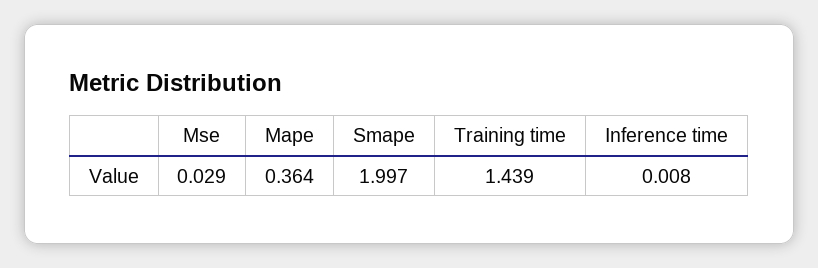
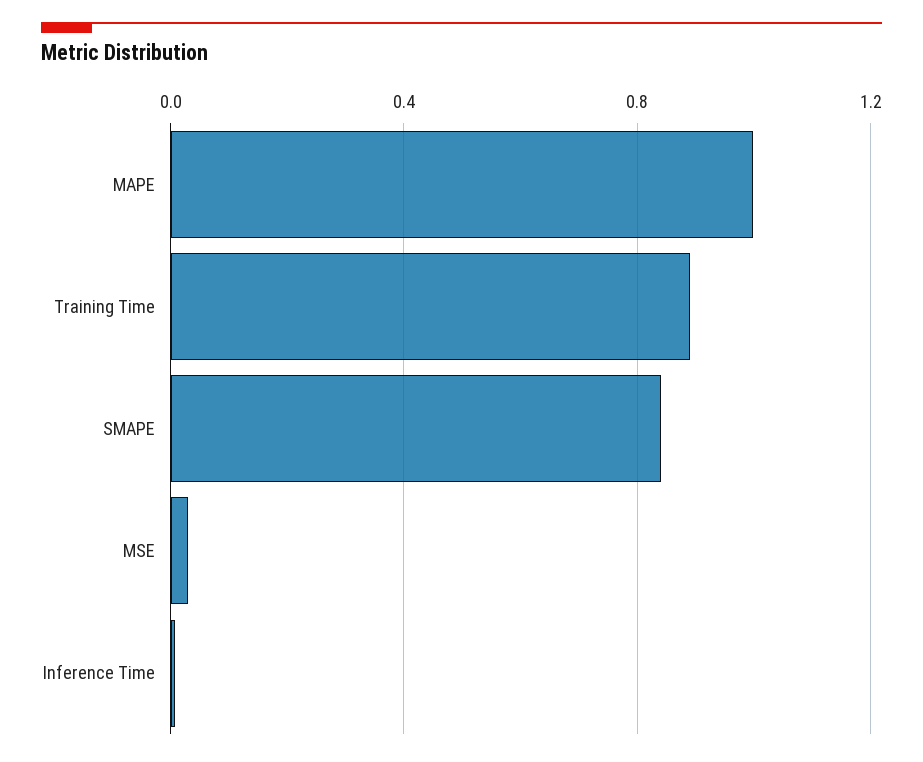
  {
    "Mse": 0.029,
-   "Mape": 0.364,
+   "Mape": 1,
-   "Smape": 1.997,
+   "Smape": 0.85,
-   "Training time": 1.439,
+   "Training time": 0.9,
    "Inference time": 0.008
  }

